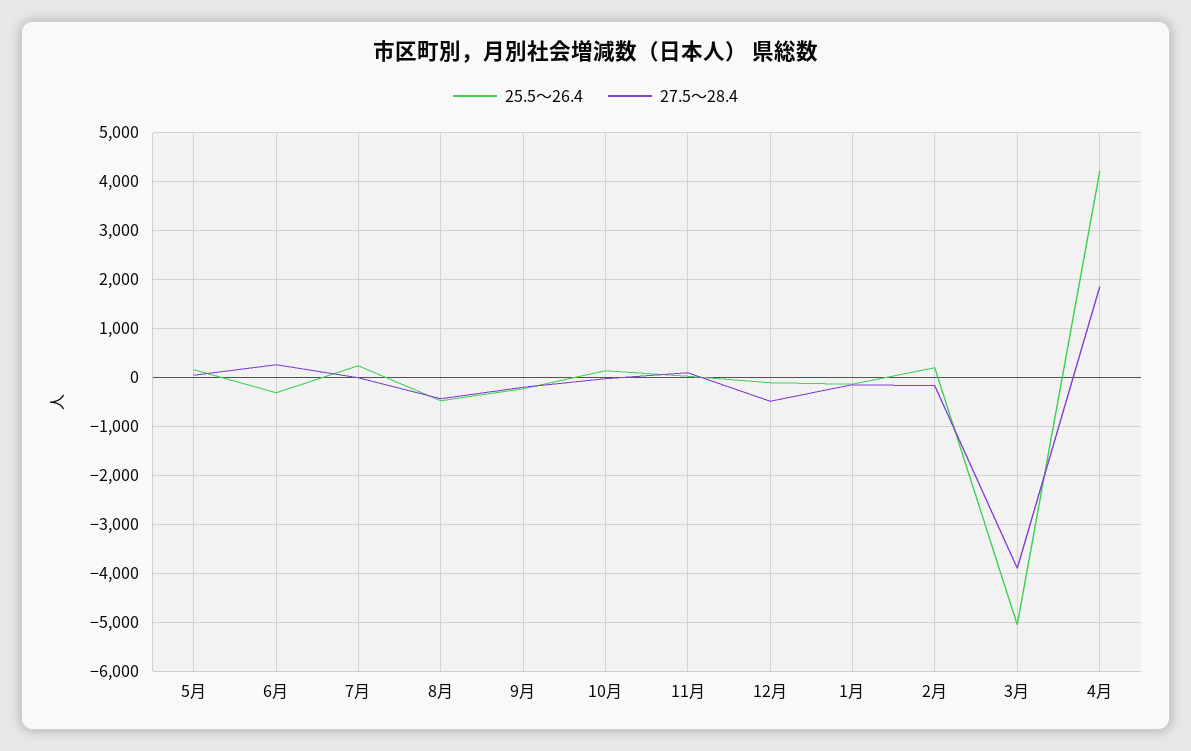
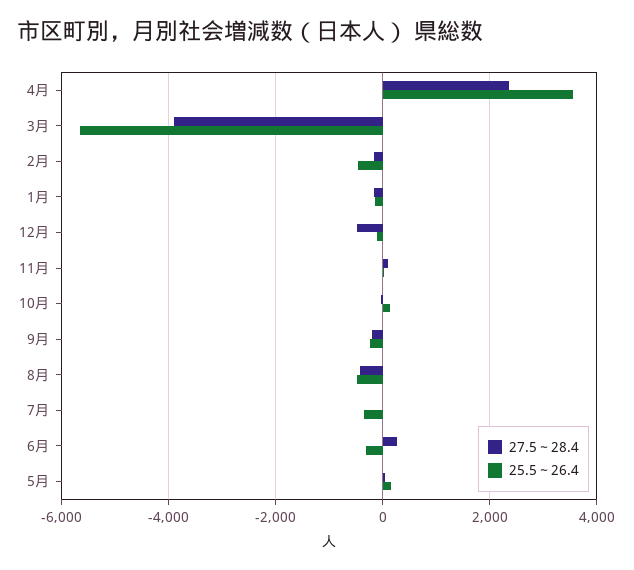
  {
    "25.5～26.4": {
      "5月": 200,
      "6月": -400,
-     "7月": 200,
+     "7月": -400,
      "8月": -400,
      "9月": -200,
      "10月": 200,
      "11月": 0,
      "12月": -200,
      "1月": -200,
-     "2月": 200,
+     "2月": -400,
-     "3月": -5000,
+     "3月": -5600,
-     "4月": 4200
+     "4月": 3600
    },
    "27.5～28.4": {
      "5月": 0,
      "6月": 200,
      "7月": 0,
      "8月": -400,
      "9月": -200,
      "10月": 0,
      "11月": 0,
      "12月": -400,
      "1月": -200,
      "2月": -200,
      "3月": -3800,
-     "4月": 1800
+     "4月": 2400
    }
  }

